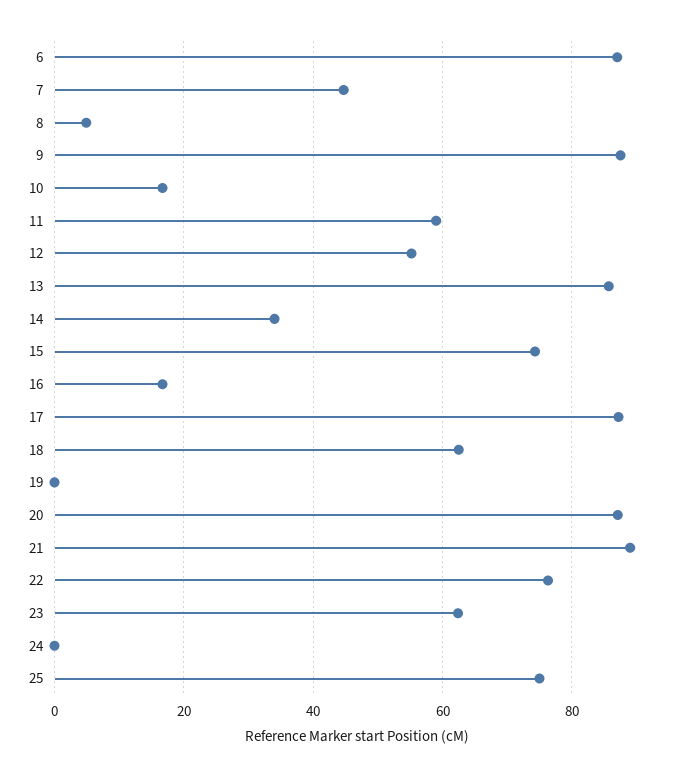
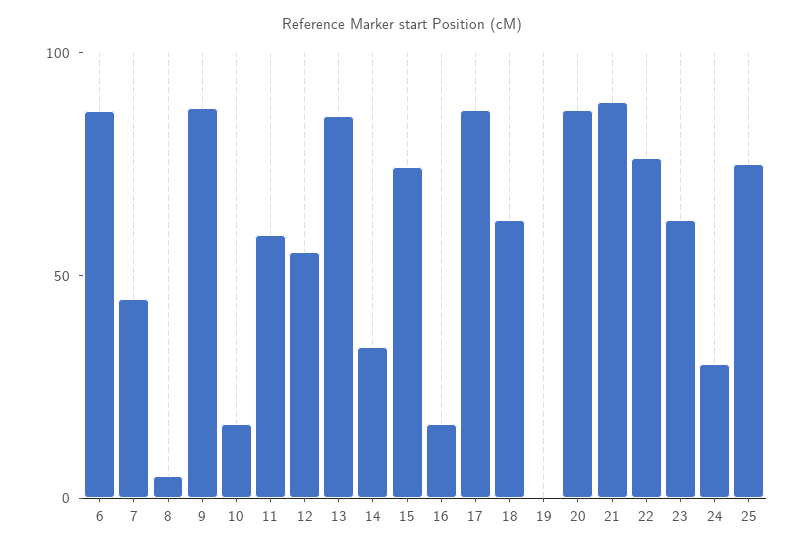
  {
    "6": 88,
    "7": 44,
    "8": 4,
    "9": 88,
    "10": 16,
    "11": 60,
    "12": 56,
    "13": 86,
    "14": 34,
    "15": 74,
    "16": 16,
    "17": 88,
    "18": 62,
    "19": 0,
    "20": 88,
    "21": 90,
    "22": 76,
    "23": 62,
-   "24": 0,
+   "24": 30,
    "25": 76
  }

